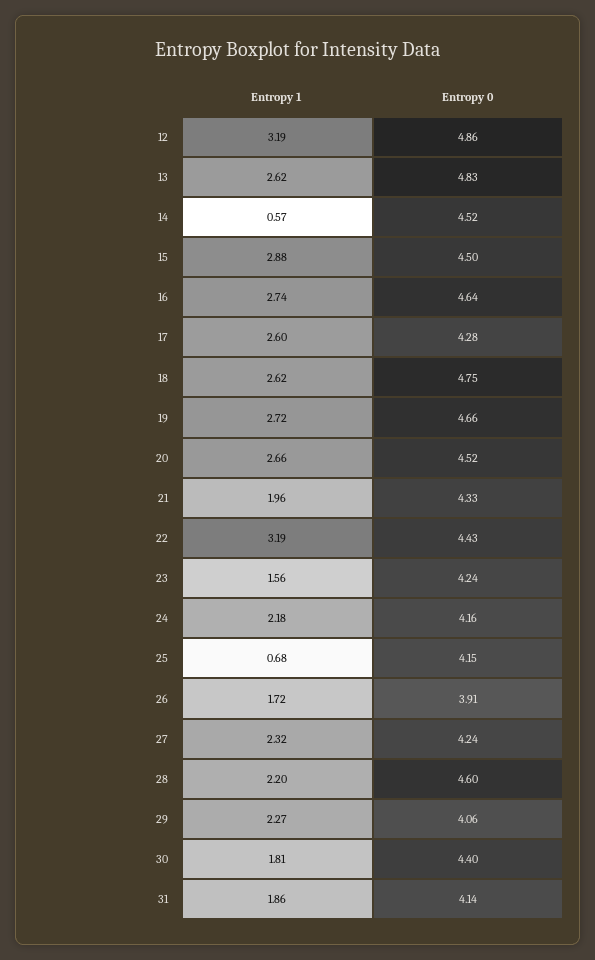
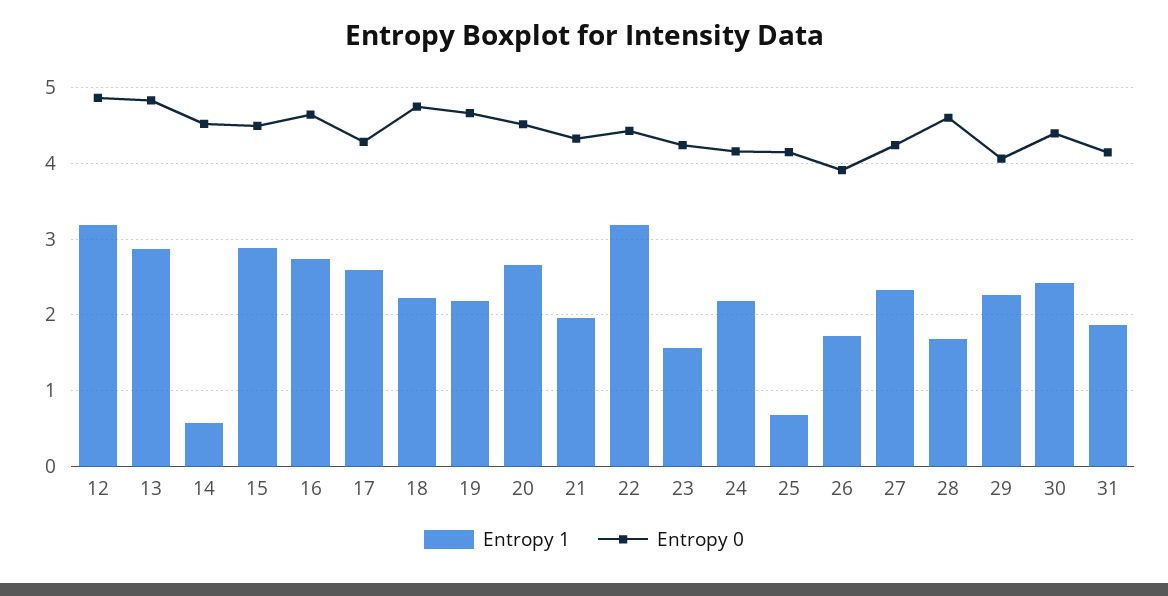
  {
    "Entropy 1": {
      "12": 3.19,
-     "13": 2.62,
+     "13": 2.9,
      "14": 0.57,
      "15": 2.88,
      "16": 2.74,
      "17": 2.6,
-     "18": 2.62,
+     "18": 2.2,
-     "19": 2.72,
+     "19": 2.2,
      "20": 2.66,
      "21": 1.96,
      "22": 3.19,
      "23": 1.56,
      "24": 2.18,
      "25": 0.68,
      "26": 1.72,
      "27": 2.32,
-     "28": 2.2,
+     "28": 1.7,
      "29": 2.27,
-     "30": 1.81,
+     "30": 2.4,
      "31": 1.86
    },
    "Entropy 0": {
      "12": 4.86,
      "13": 4.83,
      "14": 4.52,
      "15": 4.5,
      "16": 4.64,
      "17": 4.28,
      "18": 4.75,
      "19": 4.66,
      "20": 4.52,
      "21": 4.33,
      "22": 4.43,
      "23": 4.24,
      "24": 4.16,
      "25": 4.15,
      "26": 3.91,
      "27": 4.24,
      "28": 4.6,
      "29": 4.06,
      "30": 4.4,
      "31": 4.14
    }
  }

